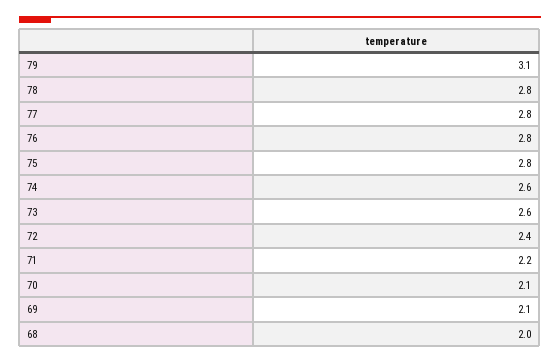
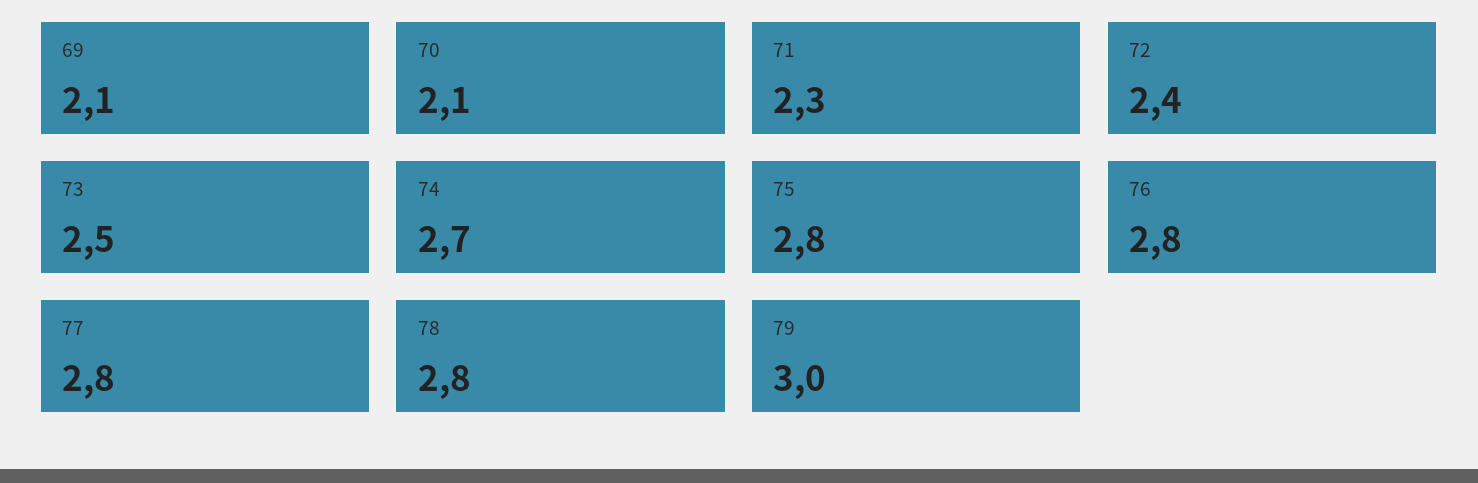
  {
-   "79": 3.1,
+   "79": 3,
    "78": 2.8,
    "77": 2.8,
    "76": 2.8,
    "75": 2.8,
-   "74": 2.6,
+   "74": 2.7,
-   "73": 2.6,
+   "73": 2.5,
    "72": 2.4,
-   "71": 2.2,
+   "71": 2.3,
    "70": 2.1,
-   "69": 2.1,
+   "69": 2.1
-   "68": 2
  }

